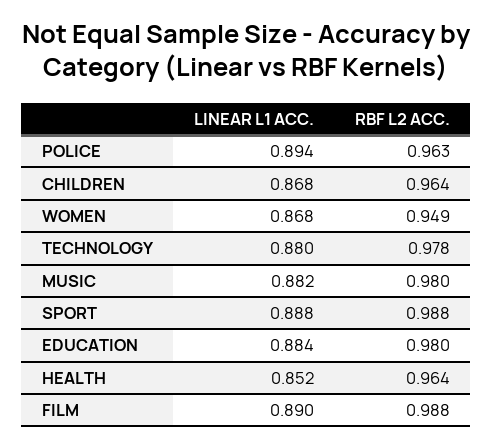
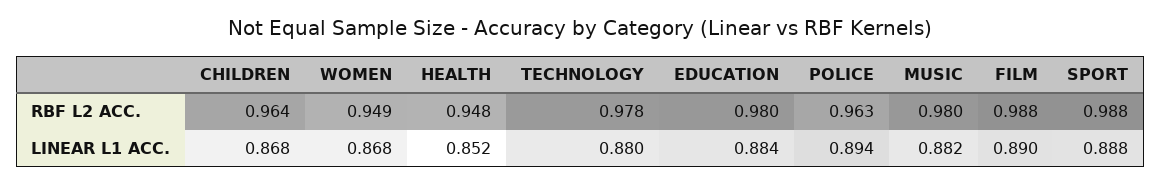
  {
    "LINEAR L1 ACC.": {
      "POLICE": 0.894,
      "CHILDREN": 0.868,
      "WOMEN": 0.868,
      "TECHNOLOGY": 0.88,
      "MUSIC": 0.882,
      "SPORT": 0.888,
      "EDUCATION": 0.884,
      "HEALTH": 0.852,
      "FILM": 0.89
    },
    "RBF L2 ACC.": {
      "POLICE": 0.963,
      "CHILDREN": 0.964,
      "WOMEN": 0.949,
      "TECHNOLOGY": 0.978,
      "MUSIC": 0.98,
      "SPORT": 0.988,
      "EDUCATION": 0.98,
-     "HEALTH": 0.964,
+     "HEALTH": 0.948,
      "FILM": 0.988
    }
  }

